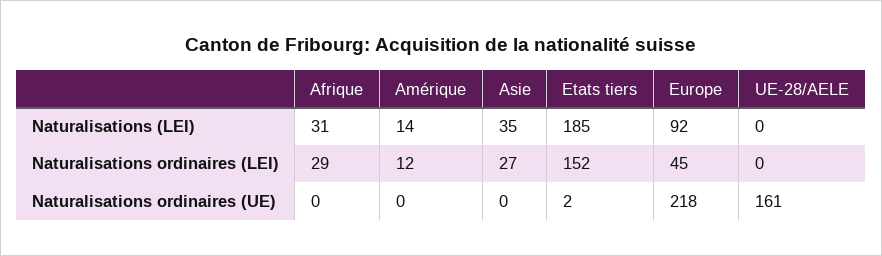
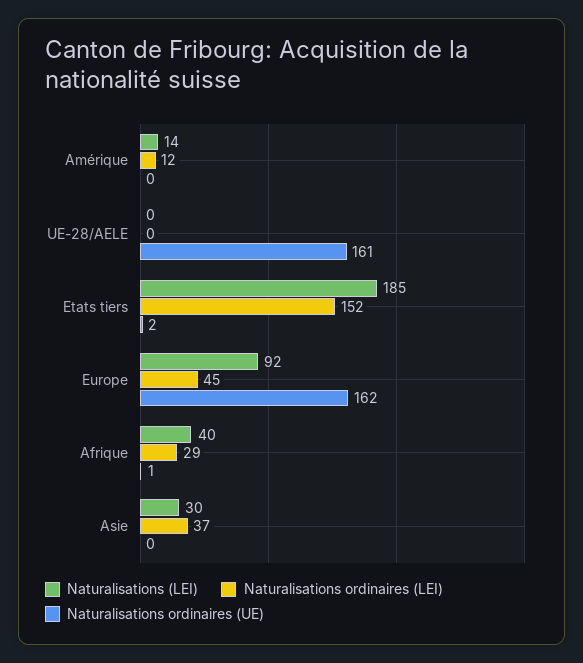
  {
    "Naturalisations (LEI)": {
-     "Afrique": 31,
+     "Afrique": 40,
      "Amérique": 14,
-     "Asie": 35,
+     "Asie": 30,
      "Etats tiers": 185,
      "Europe": 92,
      "UE-28/AELE": 0
    },
    "Naturalisations ordinaires (LEI)": {
      "Afrique": 29,
      "Amérique": 12,
-     "Asie": 27,
+     "Asie": 37,
      "Etats tiers": 152,
      "Europe": 45,
      "UE-28/AELE": 0
    },
    "Naturalisations ordinaires (UE)": {
-     "Afrique": 0,
+     "Afrique": 1,
      "Amérique": 0,
      "Asie": 0,
      "Etats tiers": 2,
-     "Europe": 218,
+     "Europe": 162,
      "UE-28/AELE": 161
    }
  }

